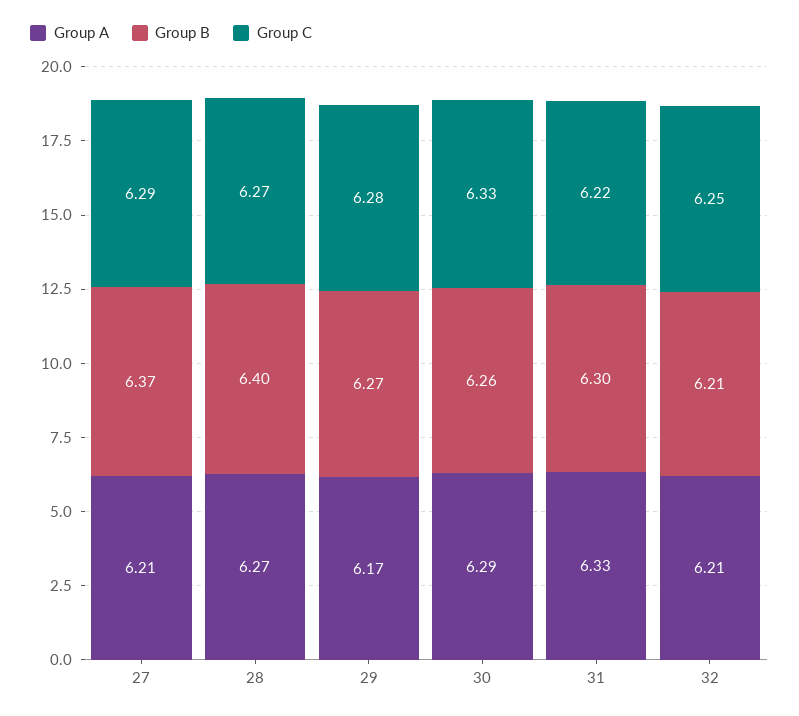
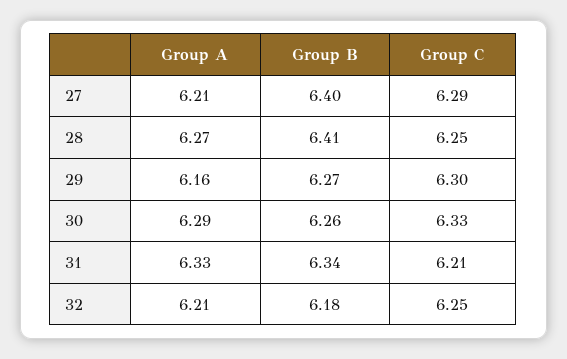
  {
    "Group A": {
      "27": 6.21,
      "28": 6.27,
-     "29": 6.17,
+     "29": 6.16,
      "30": 6.29,
      "31": 6.33,
      "32": 6.21
    },
    "Group B": {
-     "27": 6.37,
+     "27": 6.4,
-     "28": 6.4,
+     "28": 6.41,
      "29": 6.27,
      "30": 6.26,
-     "31": 6.3,
+     "31": 6.34,
-     "32": 6.21
+     "32": 6.18
    },
    "Group C": {
      "27": 6.29,
-     "28": 6.27,
+     "28": 6.25,
-     "29": 6.28,
+     "29": 6.3,
      "30": 6.33,
-     "31": 6.22,
+     "31": 6.21,
      "32": 6.25
    }
  }

